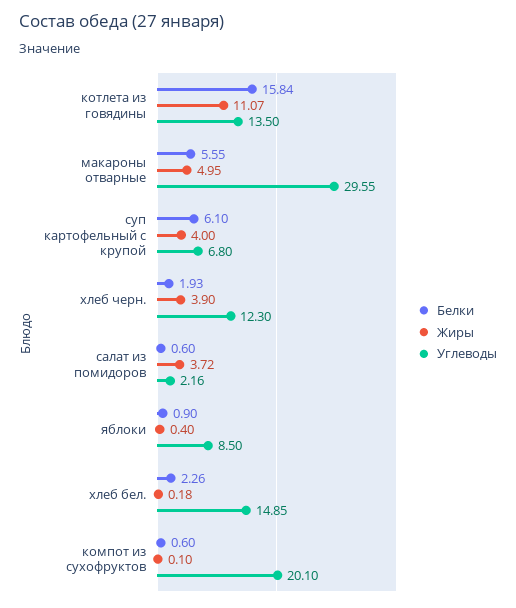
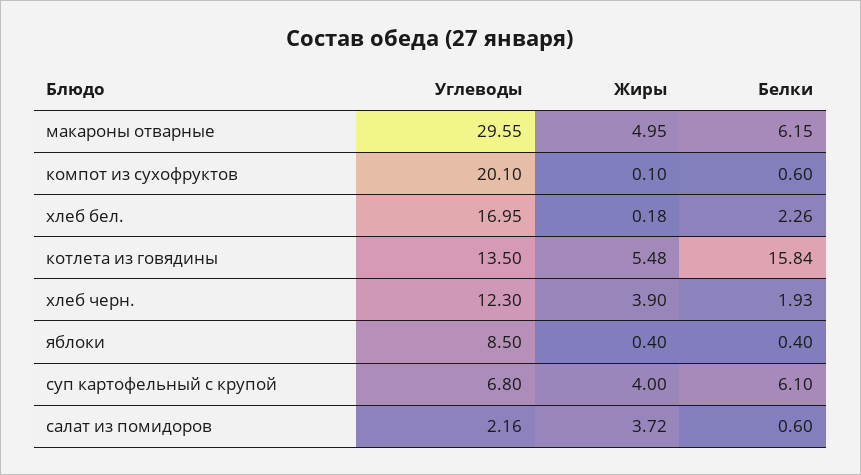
  {
    "Белки": {
      "котлета из говядины": 15.84,
-     "макароны отварные": 5.55,
+     "макароны отварные": 6.15,
      "суп картофельный с крупой": 6.1,
      "хлеб черн.": 1.93,
      "салат из помидоров": 0.6,
-     "яблоки": 0.9,
+     "яблоки": 0.4,
      "хлеб бел.": 2.26,
      "компот из сухофруктов": 0.6
    },
    "Жиры": {
-     "котлета из говядины": 11.07,
+     "котлета из говядины": 5.48,
      "макароны отварные": 4.95,
      "суп картофельный с крупой": 4,
      "хлеб черн.": 3.9,
      "салат из помидоров": 3.72,
      "яблоки": 0.4,
      "хлеб бел.": 0.18,
      "компот из сухофруктов": 0.1
    },
    "Углеводы": {
      "котлета из говядины": 13.5,
      "макароны отварные": 29.55,
      "суп картофельный с крупой": 6.8,
      "хлеб черн.": 12.3,
      "салат из помидоров": 2.16,
      "яблоки": 8.5,
-     "хлеб бел.": 14.85,
+     "хлеб бел.": 16.95,
      "компот из сухофруктов": 20.1
    }
  }

